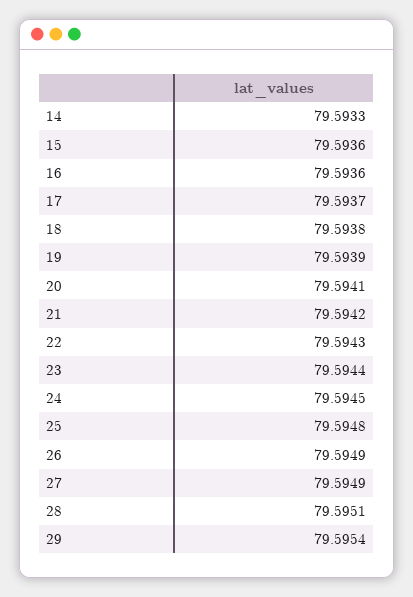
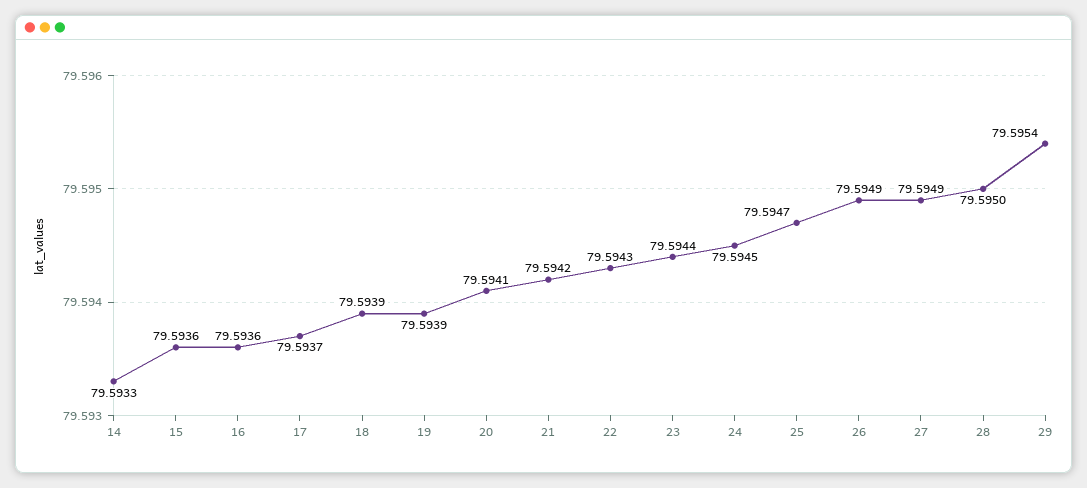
  {
    "14": 79.5933,
    "15": 79.5936,
    "16": 79.5936,
    "17": 79.5937,
-   "18": 79.5938,
+   "18": 79.5939,
    "19": 79.5939,
    "20": 79.5941,
    "21": 79.5942,
    "22": 79.5943,
    "23": 79.5944,
    "24": 79.5945,
-   "25": 79.5948,
+   "25": 79.5947,
    "26": 79.5949,
    "27": 79.5949,
-   "28": 79.5951,
+   "28": 79.595,
    "29": 79.5954
  }

